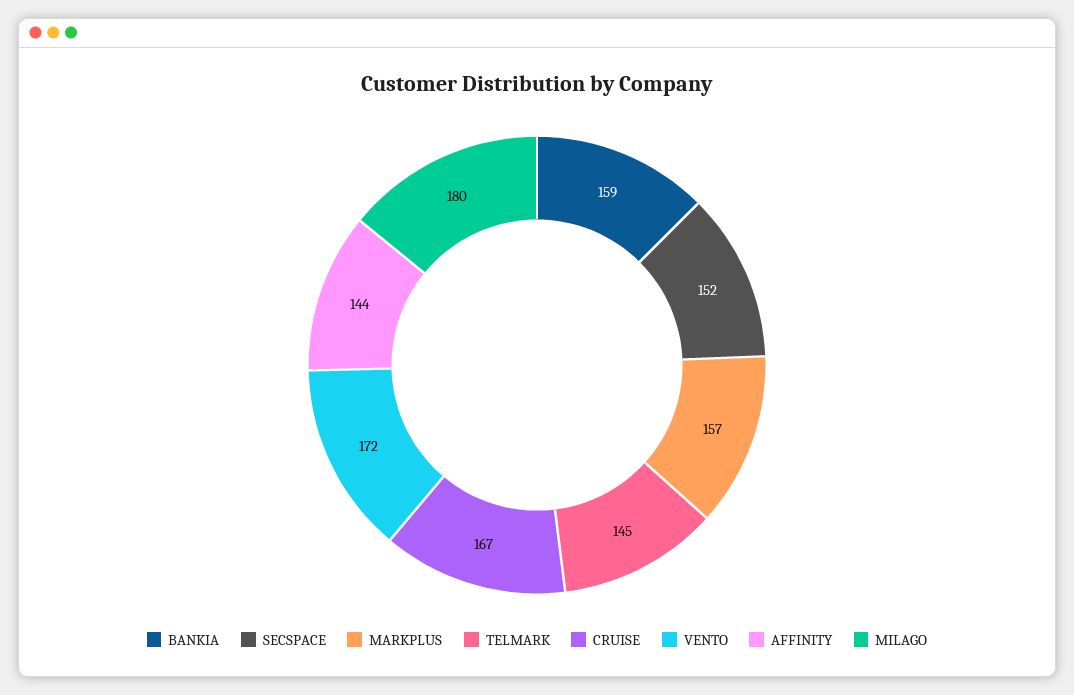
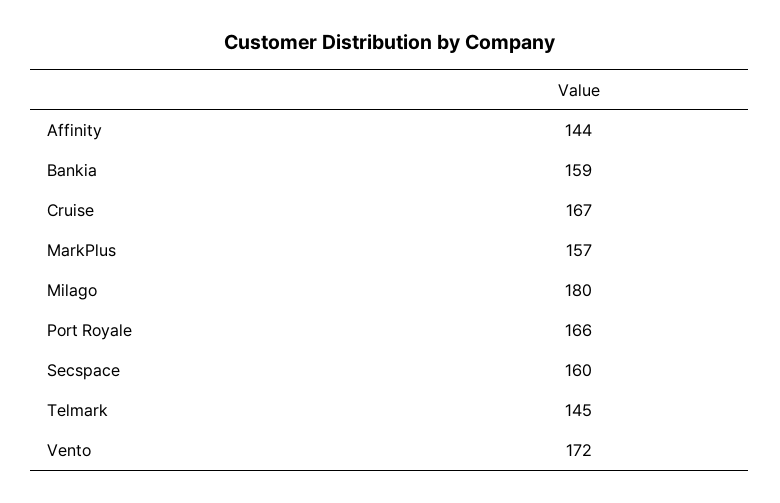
  {
    "BANKIA": 159,
-   "SECSPACE": 152,
+   "SECSPACE": 160,
    "MARKPLUS": 157,
    "TELMARK": 145,
    "CRUISE": 167,
    "VENTO": 172,
    "AFFINITY": 144,
-   "MILAGO": 180
+   "MILAGO": 180,
+   "Port Royale": 166
  }

